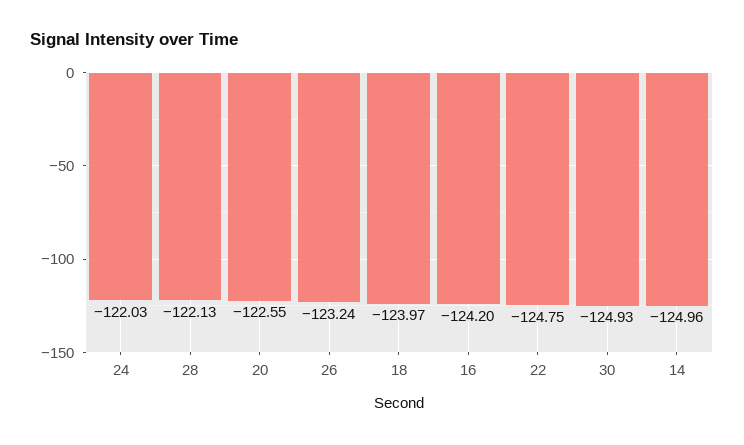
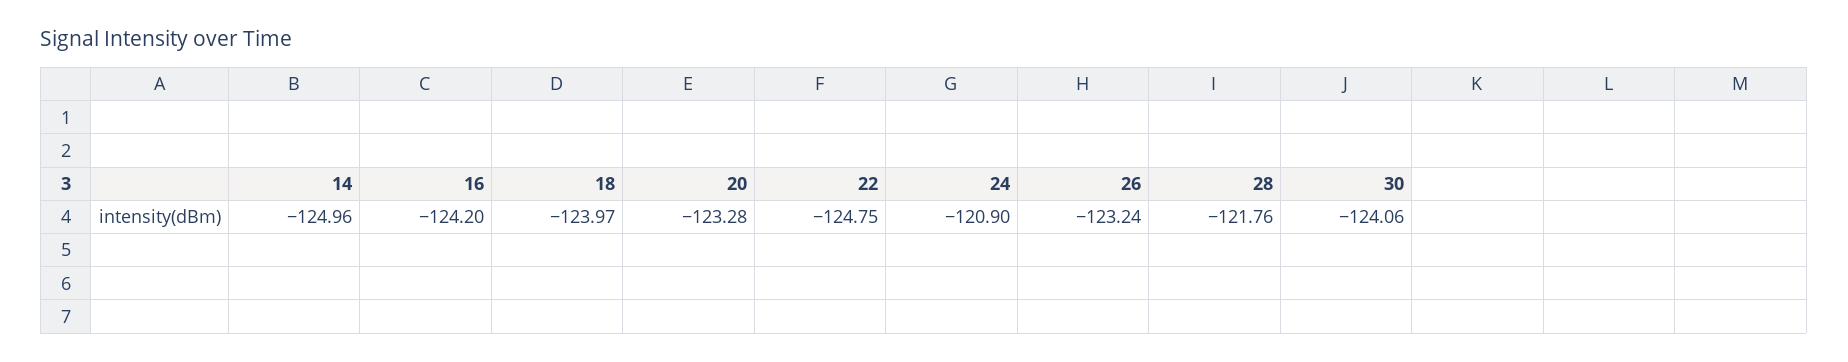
  {
-   "24": -122.03,
+   "24": -120.9,
-   "28": -122.13,
+   "28": -121.76,
-   "20": -122.55,
+   "20": -123.28,
    "26": -123.24,
    "18": -123.97,
    "16": -124.2,
    "22": -124.75,
-   "30": -124.93,
+   "30": -124.06,
    "14": -124.96
  }

